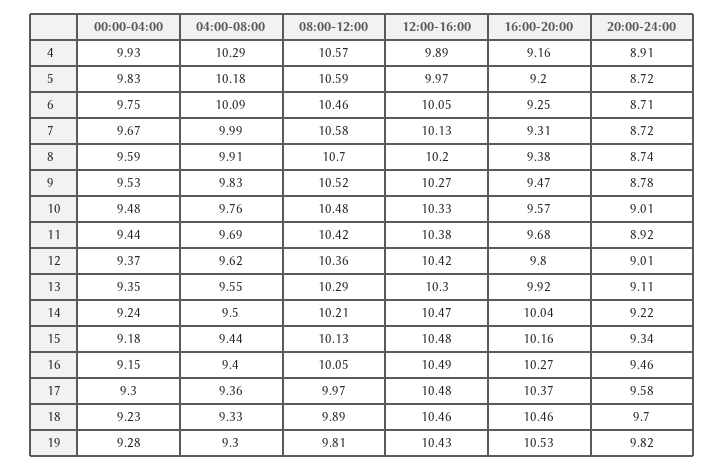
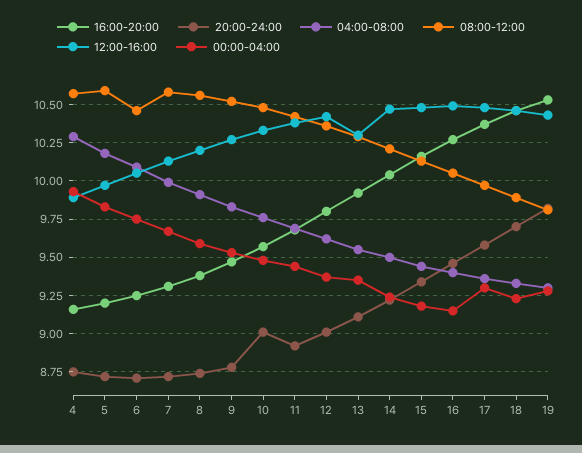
  {
    "00:00-04:00": {
      "4": 9.93,
      "5": 9.83,
      "6": 9.75,
      "7": 9.67,
      "8": 9.59,
      "9": 9.53,
      "10": 9.48,
      "11": 9.44,
      "12": 9.37,
      "13": 9.35,
      "14": 9.24,
      "15": 9.18,
      "16": 9.15,
      "17": 9.3,
      "18": 9.23,
      "19": 9.28
    },
    "04:00-08:00": {
      "4": 10.29,
      "5": 10.18,
      "6": 10.09,
      "7": 9.99,
      "8": 9.91,
      "9": 9.83,
      "10": 9.76,
      "11": 9.69,
      "12": 9.62,
      "13": 9.55,
      "14": 9.5,
      "15": 9.44,
      "16": 9.4,
      "17": 9.36,
      "18": 9.33,
      "19": 9.3
    },
    "08:00-12:00": {
      "4": 10.57,
      "5": 10.59,
      "6": 10.46,
      "7": 10.58,
-     "8": 10.7,
+     "8": 10.55,
      "9": 10.52,
      "10": 10.48,
      "11": 10.42,
      "12": 10.36,
      "13": 10.29,
      "14": 10.21,
      "15": 10.13,
      "16": 10.05,
      "17": 9.97,
      "18": 9.89,
      "19": 9.81
    },
    "12:00-16:00": {
      "4": 9.89,
      "5": 9.97,
      "6": 10.05,
      "7": 10.13,
      "8": 10.2,
      "9": 10.27,
      "10": 10.33,
      "11": 10.38,
      "12": 10.42,
      "13": 10.3,
      "14": 10.47,
      "15": 10.48,
      "16": 10.49,
      "17": 10.48,
      "18": 10.46,
      "19": 10.43
    },
    "16:00-20:00": {
      "4": 9.16,
      "5": 9.2,
      "6": 9.25,
      "7": 9.31,
      "8": 9.38,
      "9": 9.47,
      "10": 9.57,
      "11": 9.68,
      "12": 9.8,
      "13": 9.92,
      "14": 10.04,
      "15": 10.16,
      "16": 10.27,
      "17": 10.37,
      "18": 10.46,
      "19": 10.53
    },
    "20:00-24:00": {
-     "4": 8.91,
+     "4": 8.75,
      "5": 8.72,
      "6": 8.71,
      "7": 8.72,
      "8": 8.74,
      "9": 8.78,
      "10": 9.01,
      "11": 8.92,
      "12": 9.01,
      "13": 9.11,
      "14": 9.22,
      "15": 9.34,
      "16": 9.46,
      "17": 9.58,
      "18": 9.7,
      "19": 9.82
    }
  }

